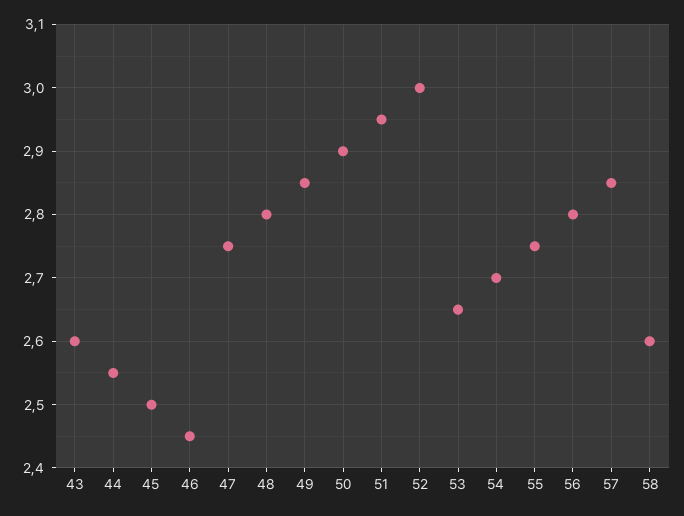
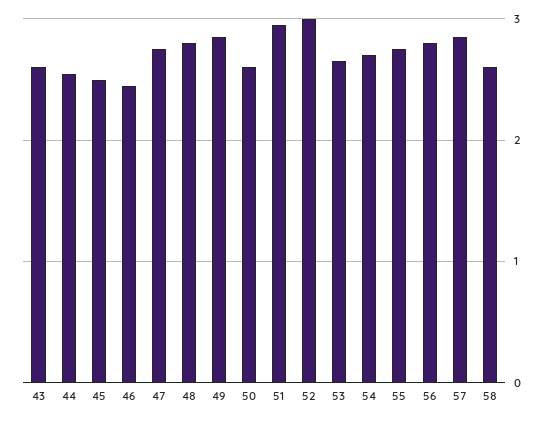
  {
    "43": 2.6,
    "44": 2.55,
    "45": 2.5,
    "46": 2.45,
    "47": 2.75,
    "48": 2.8,
    "49": 2.85,
-   "50": 2.9,
+   "50": 2.6,
    "51": 2.95,
    "52": 3,
    "53": 2.65,
    "54": 2.7,
    "55": 2.75,
    "56": 2.8,
    "57": 2.85,
    "58": 2.6
  }

